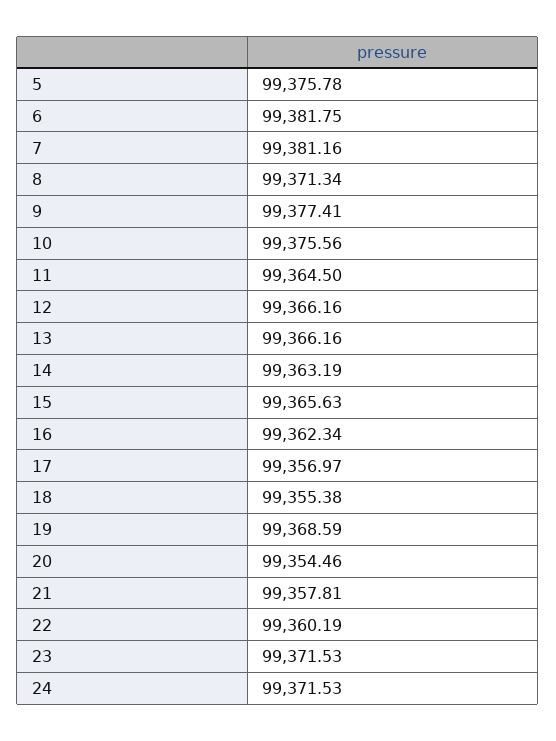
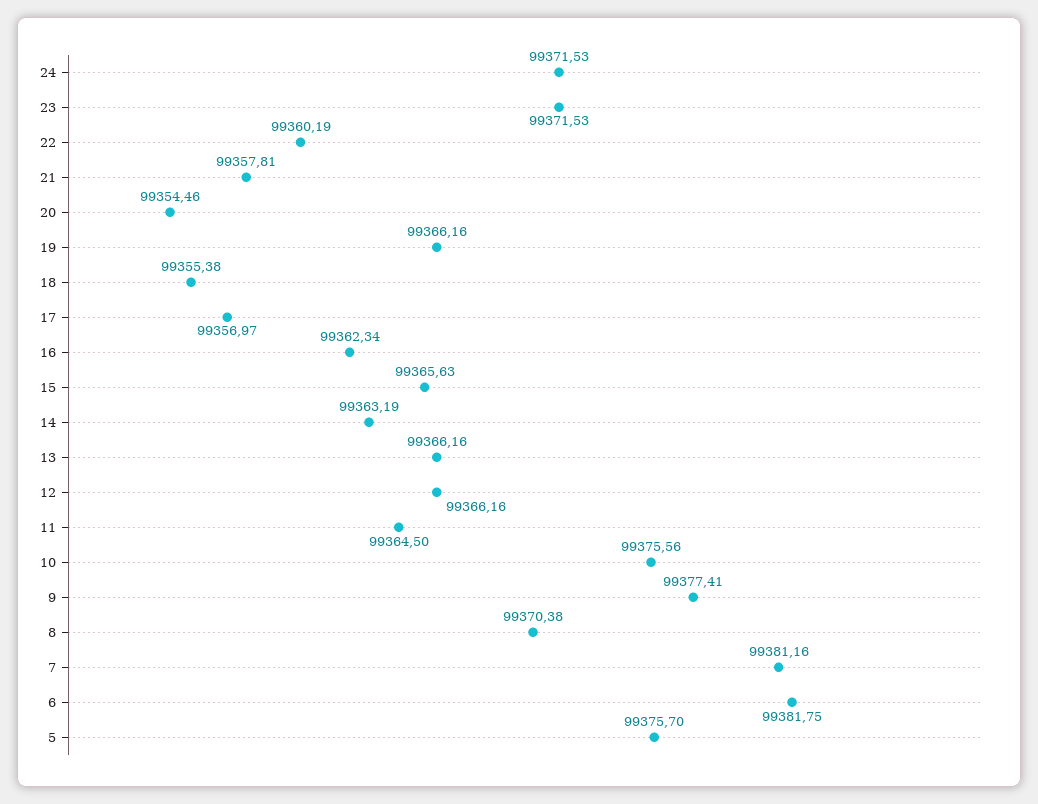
  {
-   "5": 99375.78,
+   "5": 99375.7,
    "6": 99381.75,
    "7": 99381.16,
-   "8": 99371.34,
+   "8": 99370.38,
    "9": 99377.41,
    "10": 99375.56,
    "11": 99364.5,
    "12": 99366.16,
    "13": 99366.16,
    "14": 99363.19,
    "15": 99365.63,
    "16": 99362.34,
    "17": 99356.97,
    "18": 99355.38,
-   "19": 99368.59,
+   "19": 99366.16,
    "20": 99354.46,
    "21": 99357.81,
    "22": 99360.19,
    "23": 99371.53,
    "24": 99371.53
  }

